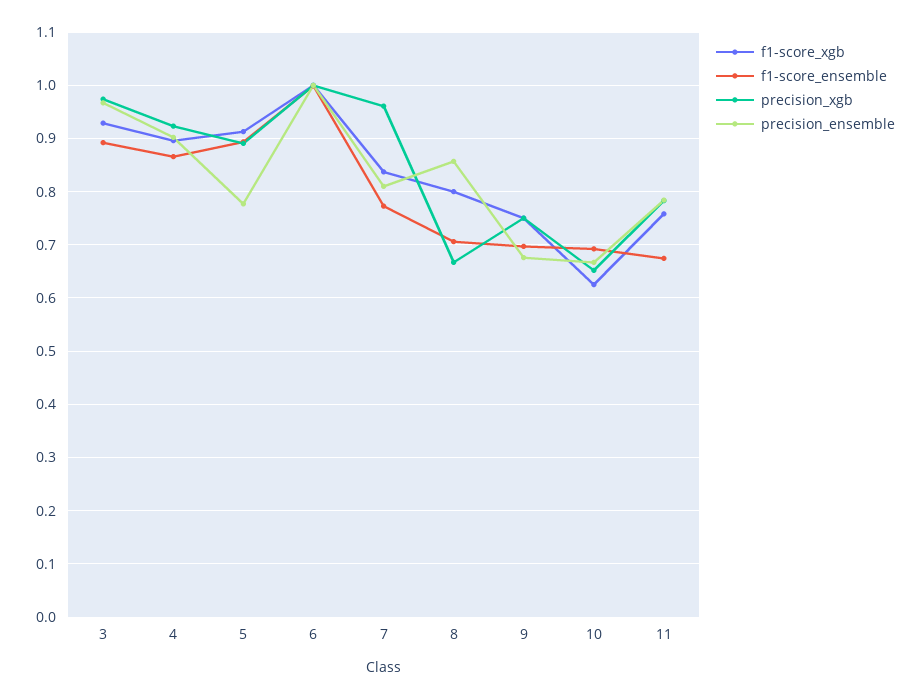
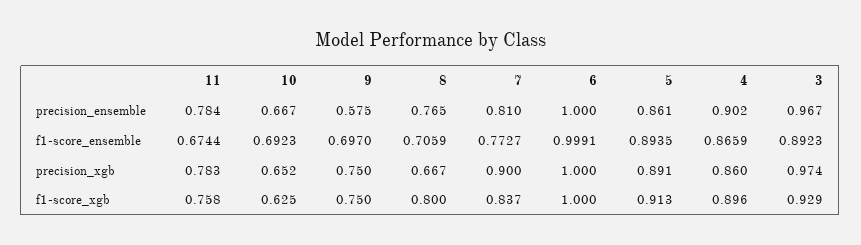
  {
    "f1-score_xgb": {
      "3": 0.929,
      "4": 0.896,
      "5": 0.913,
      "6": 1,
      "7": 0.837,
      "8": 0.8,
      "9": 0.75,
      "10": 0.625,
      "11": 0.758
    },
    "f1-score_ensemble": {
      "3": 0.8923,
      "4": 0.8659,
      "5": 0.8935,
      "6": 0.9991,
      "7": 0.7727,
      "8": 0.7059,
      "9": 0.697,
      "10": 0.6923,
      "11": 0.6744
    },
    "precision_xgb": {
      "3": 0.974,
-     "4": 0.92,
+     "4": 0.86,
      "5": 0.891,
      "6": 1,
-     "7": 0.96,
+     "7": 0.9,
      "8": 0.667,
      "9": 0.75,
      "10": 0.652,
      "11": 0.783
    },
    "precision_ensemble": {
      "3": 0.967,
      "4": 0.902,
-     "5": 0.78,
+     "5": 0.861,
      "6": 1,
      "7": 0.81,
-     "8": 0.86,
+     "8": 0.765,
-     "9": 0.68,
+     "9": 0.575,
      "10": 0.667,
      "11": 0.784
    }
  }

